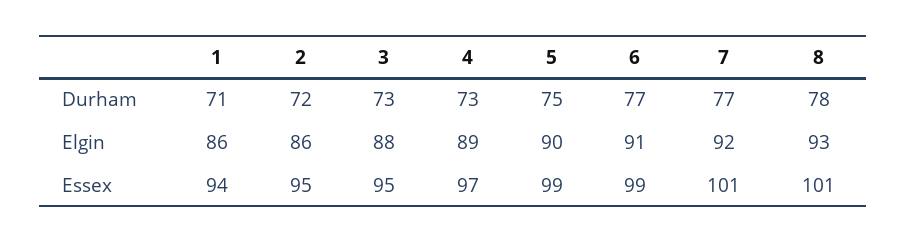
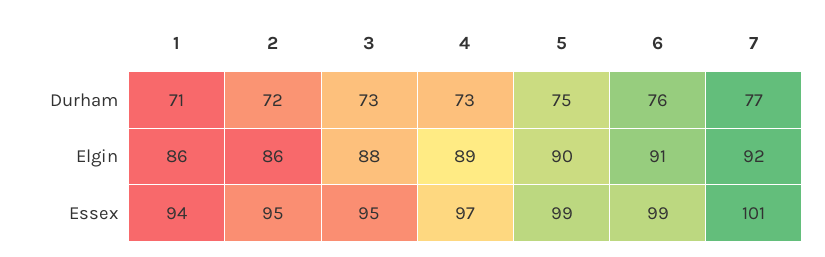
  {
    "1": {
      "Durham": 71,
      "Elgin": 86,
      "Essex": 94
    },
    "2": {
      "Durham": 72,
      "Elgin": 86,
      "Essex": 95
    },
    "3": {
      "Durham": 73,
      "Elgin": 88,
      "Essex": 95
    },
    "4": {
      "Durham": 73,
      "Elgin": 89,
      "Essex": 97
    },
    "5": {
      "Durham": 75,
      "Elgin": 90,
      "Essex": 99
    },
    "6": {
-     "Durham": 77,
+     "Durham": 76,
      "Elgin": 91,
      "Essex": 99
    },
    "7": {
      "Durham": 77,
      "Elgin": 92,
      "Essex": 101
-   },
+   }
-   "8": {
-     "Durham": 78,
-     "Elgin": 93,
-     "Essex": 101
-   }
  }

